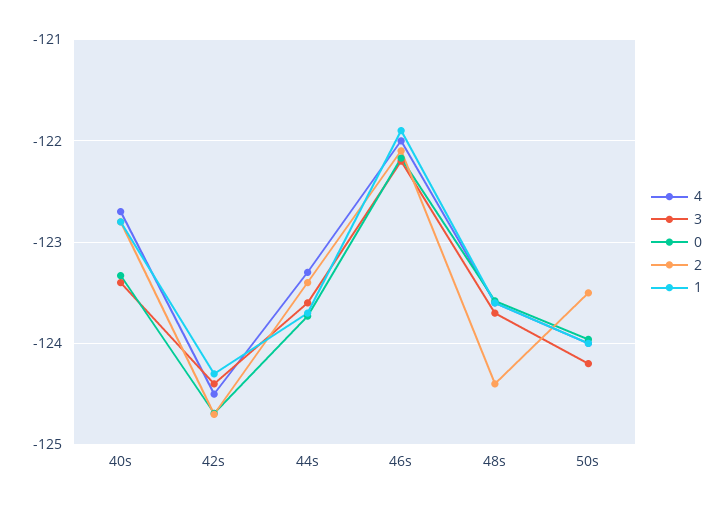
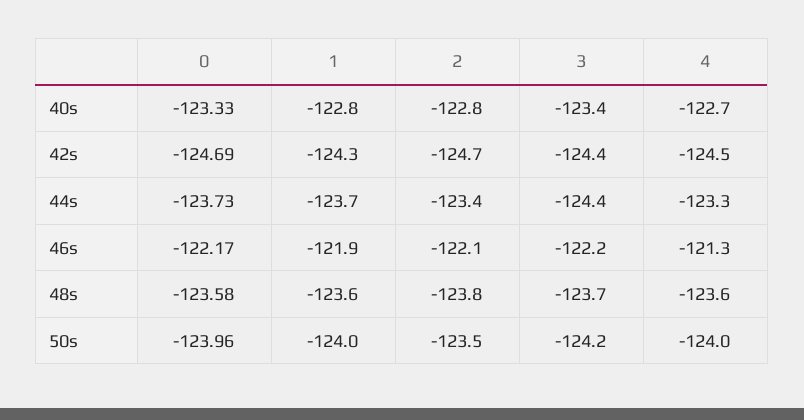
  {
    "4": {
      "40s": -122.7,
      "42s": -124.5,
      "44s": -123.3,
-     "46s": -122,
+     "46s": -121.3,
      "48s": -123.6,
      "50s": -124
    },
    "3": {
      "40s": -123.4,
      "42s": -124.4,
-     "44s": -123.6,
+     "44s": -124.4,
      "46s": -122.2,
      "48s": -123.7,
      "50s": -124.2
    },
    "0": {
      "40s": -123.33,
      "42s": -124.69,
      "44s": -123.73,
      "46s": -122.17,
      "48s": -123.58,
      "50s": -123.96
    },
    "2": {
      "40s": -122.8,
      "42s": -124.7,
      "44s": -123.4,
      "46s": -122.1,
-     "48s": -124.4,
+     "48s": -123.8,
      "50s": -123.5
    },
    "1": {
      "40s": -122.8,
      "42s": -124.3,
      "44s": -123.7,
      "46s": -121.9,
      "48s": -123.6,
      "50s": -124
    }
  }

